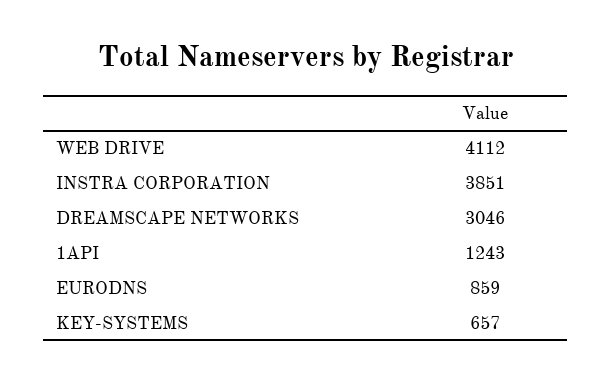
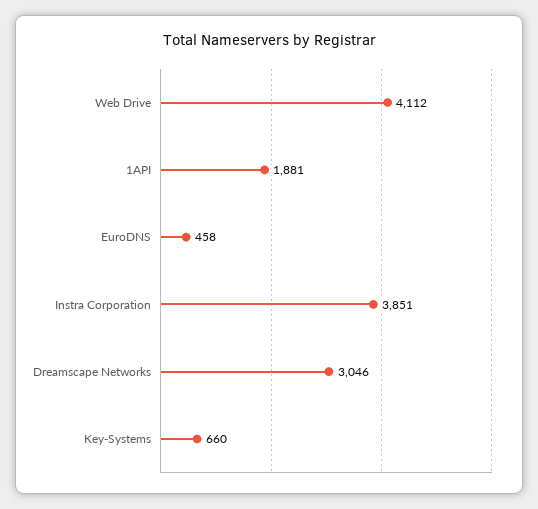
  {
    "WEB DRIVE": 4112,
    "INSTRA CORPORATION": 3851,
    "DREAMSCAPE NETWORKS": 3046,
-   "1API": 1243,
+   "1API": 1881,
-   "EURODNS": 859,
+   "EURODNS": 458,
-   "KEY-SYSTEMS": 657
+   "KEY-SYSTEMS": 660
  }

